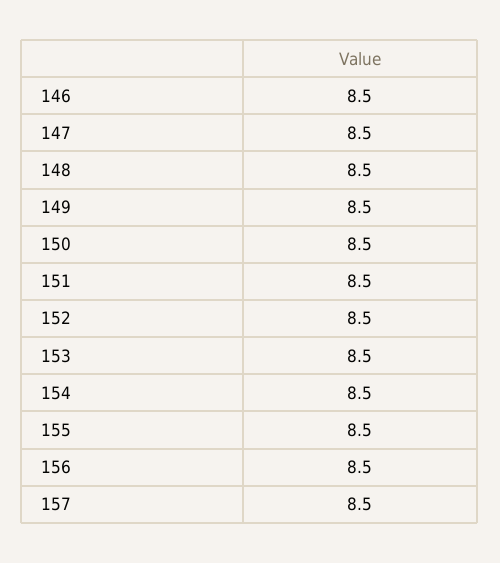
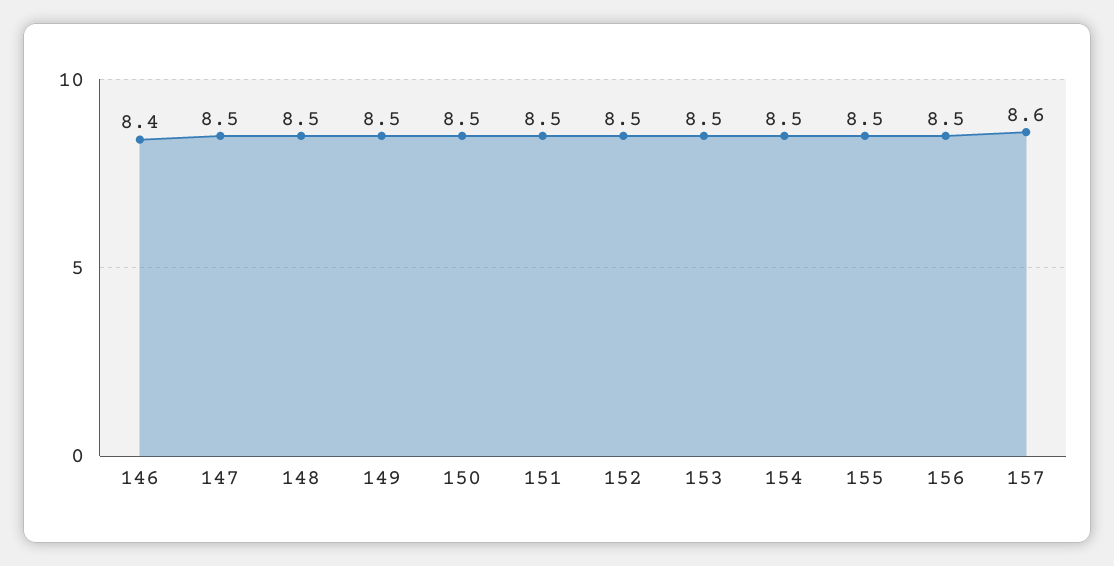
  {
-   "146": 8.5,
+   "146": 8.4,
    "147": 8.5,
    "148": 8.5,
    "149": 8.5,
    "150": 8.5,
    "151": 8.5,
    "152": 8.5,
    "153": 8.5,
    "154": 8.5,
    "155": 8.5,
    "156": 8.5,
-   "157": 8.5
+   "157": 8.6
  }

